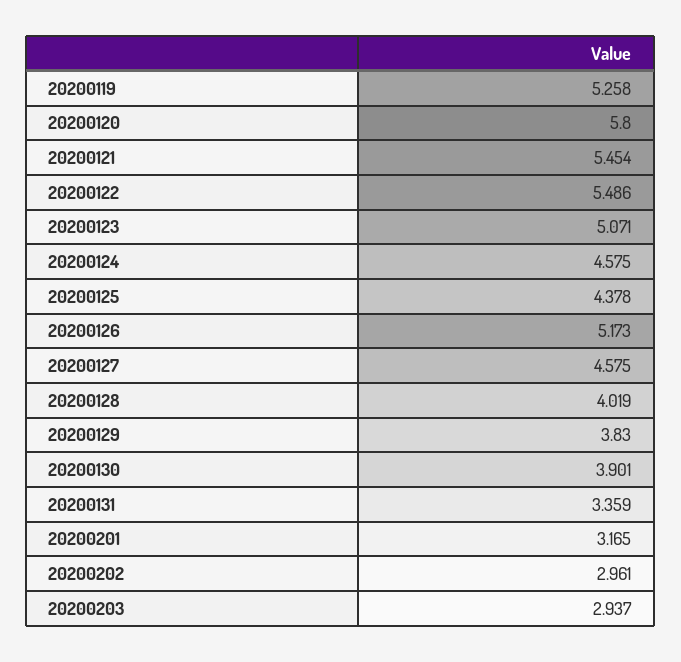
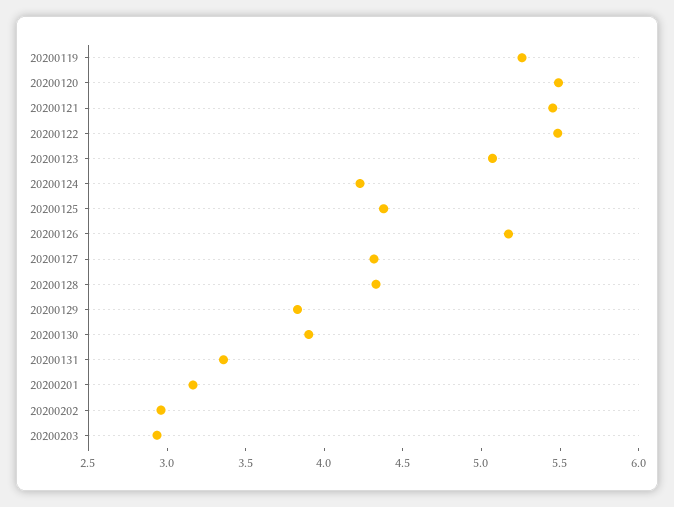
  {
    "20200119": 5.258,
-   "20200120": 5.8,
+   "20200120": 5.5,
    "20200121": 5.454,
    "20200122": 5.486,
    "20200123": 5.071,
-   "20200124": 4.575,
+   "20200124": 4.2,
    "20200125": 4.378,
    "20200126": 5.173,
-   "20200127": 4.575,
+   "20200127": 4.3,
-   "20200128": 4.019,
+   "20200128": 4.3,
    "20200129": 3.83,
    "20200130": 3.901,
    "20200131": 3.359,
    "20200201": 3.165,
    "20200202": 2.961,
    "20200203": 2.937
  }

